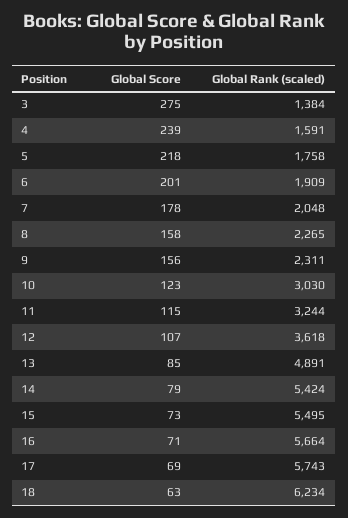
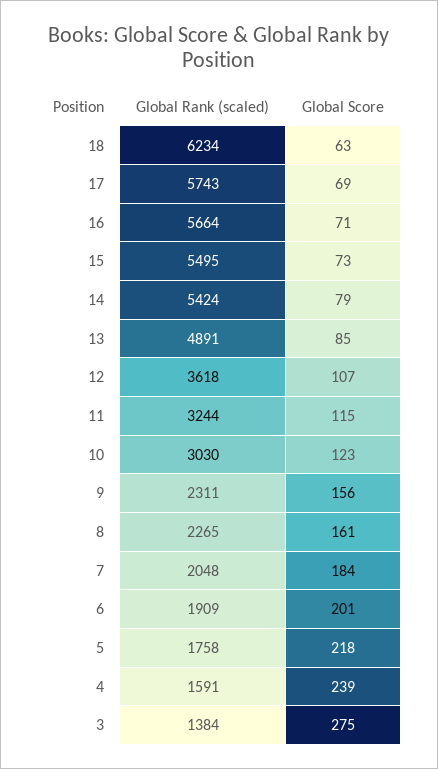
  {
    "Global Score": {
      "3": 275,
      "4": 239,
      "5": 218,
      "6": 201,
-     "7": 178,
+     "7": 184,
-     "8": 158,
+     "8": 161,
      "9": 156,
      "10": 123,
      "11": 115,
      "12": 107,
      "13": 85,
      "14": 79,
      "15": 73,
      "16": 71,
      "17": 69,
      "18": 63
    },
    "Global Rank (scaled)": {
      "3": 1384,
      "4": 1591,
      "5": 1758,
      "6": 1909,
      "7": 2048,
      "8": 2265,
      "9": 2311,
      "10": 3030,
      "11": 3244,
      "12": 3618,
      "13": 4891,
      "14": 5424,
      "15": 5495,
      "16": 5664,
      "17": 5743,
      "18": 6234
    }
  }

